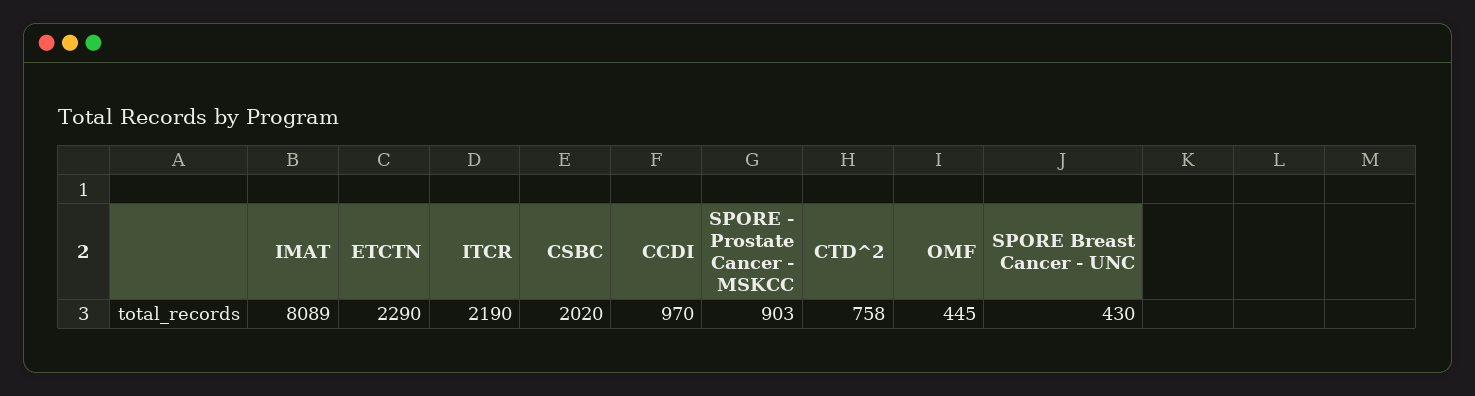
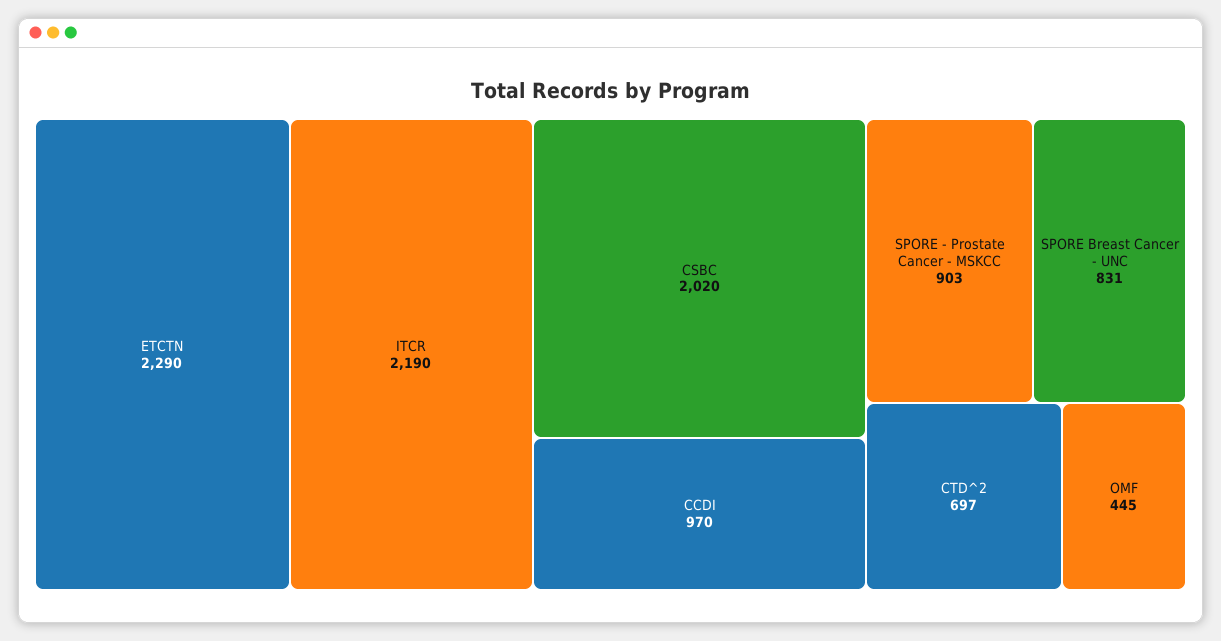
  {
-   "IMAT": 8089,
    "ETCTN": 2290,
    "ITCR": 2190,
    "CSBC": 2020,
    "CCDI": 970,
    "SPORE - Prostate Cancer - MSKCC": 903,
-   "CTD^2": 758,
+   "CTD^2": 697,
    "OMF": 445,
-   "SPORE Breast Cancer - UNC": 430
+   "SPORE Breast Cancer - UNC": 831
  }

